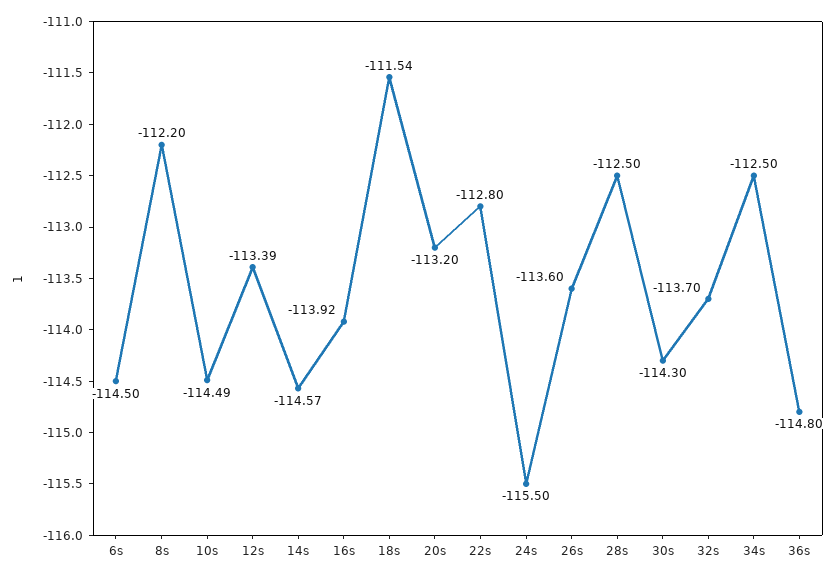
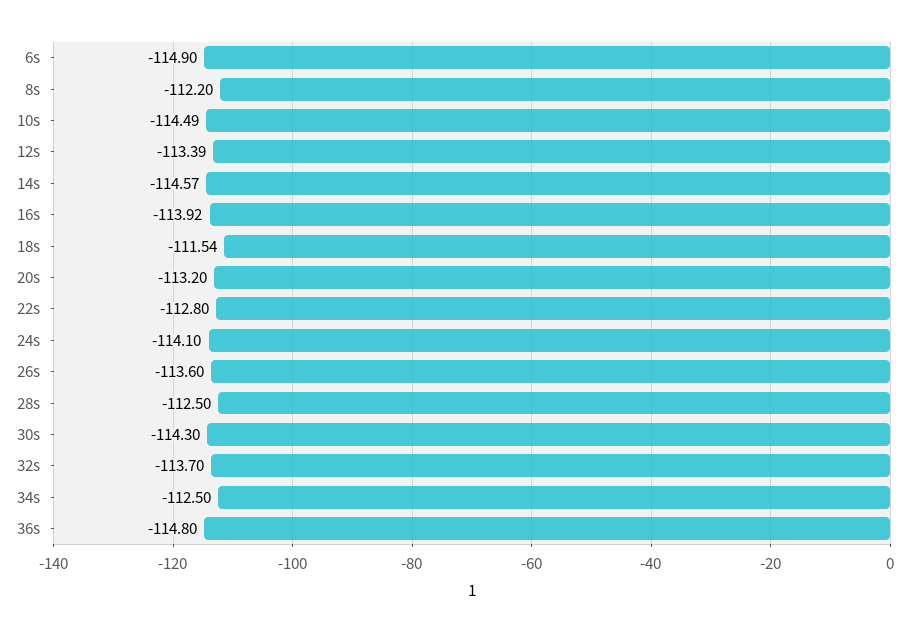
  {
-   "6s": -114.5,
+   "6s": -114.9,
    "8s": -112.2,
    "10s": -114.49,
    "12s": -113.39,
    "14s": -114.57,
    "16s": -113.92,
    "18s": -111.54,
    "20s": -113.2,
    "22s": -112.8,
-   "24s": -115.5,
+   "24s": -114.1,
    "26s": -113.6,
    "28s": -112.5,
    "30s": -114.3,
    "32s": -113.7,
    "34s": -112.5,
    "36s": -114.8
  }

